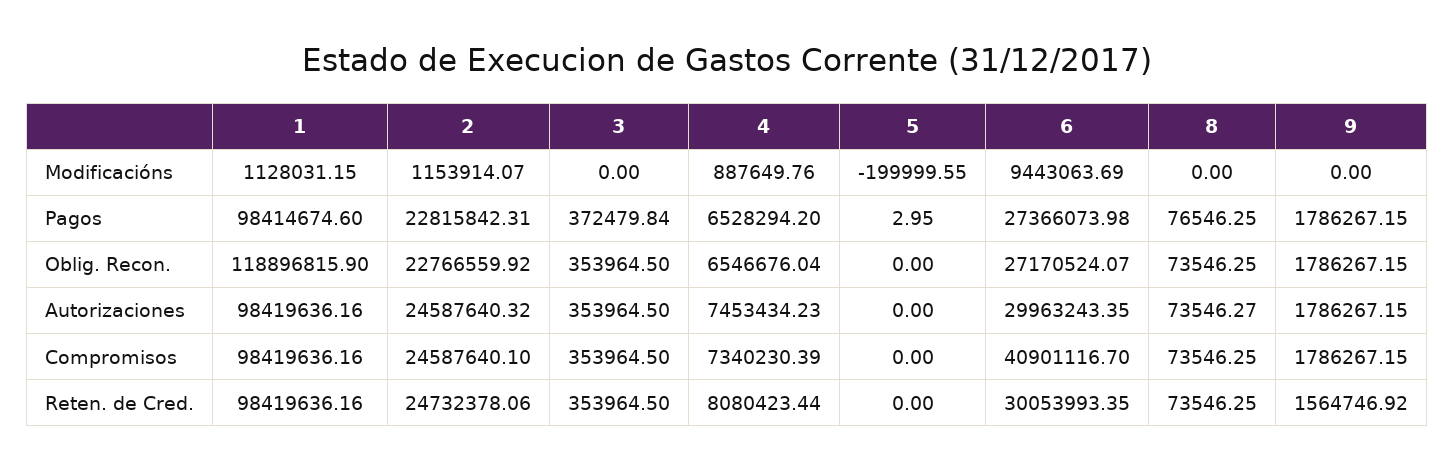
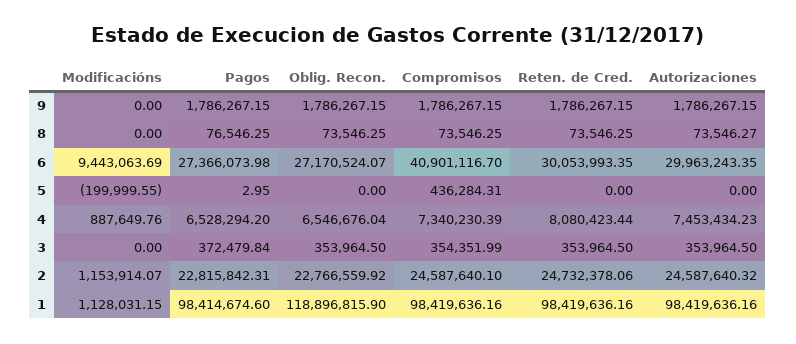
  {
    "1": {
      "Modificacións": 1128031.15,
      "Pagos": 98414674.6,
      "Oblig. Recon.": 118896815.9,
      "Autorizaciones": 98419636.16,
      "Compromisos": 98419636.16,
      "Reten. de Cred.": 98419636.16
    },
    "2": {
      "Modificacións": 1153914.07,
      "Pagos": 22815842.31,
      "Oblig. Recon.": 22766559.92,
      "Autorizaciones": 24587640.32,
      "Compromisos": 24587640.1,
      "Reten. de Cred.": 24732378.06
    },
    "3": {
      "Modificacións": 0,
      "Pagos": 372479.84,
      "Oblig. Recon.": 353964.5,
      "Autorizaciones": 353964.5,
-     "Compromisos": 353964.5,
+     "Compromisos": 354351.99,
      "Reten. de Cred.": 353964.5
    },
    "4": {
      "Modificacións": 887649.76,
      "Pagos": 6528294.2,
      "Oblig. Recon.": 6546676.04,
      "Autorizaciones": 7453434.23,
      "Compromisos": 7340230.39,
      "Reten. de Cred.": 8080423.44
    },
    "5": {
      "Modificacións": -199999.55,
      "Pagos": 2.95,
      "Oblig. Recon.": 0,
      "Autorizaciones": 0,
-     "Compromisos": 0,
+     "Compromisos": 436284.31,
      "Reten. de Cred.": 0
    },
    "6": {
      "Modificacións": 9443063.69,
      "Pagos": 27366073.98,
      "Oblig. Recon.": 27170524.07,
      "Autorizaciones": 29963243.35,
      "Compromisos": 40901116.7,
      "Reten. de Cred.": 30053993.35
    },
    "8": {
      "Modificacións": 0,
      "Pagos": 76546.25,
      "Oblig. Recon.": 73546.25,
      "Autorizaciones": 73546.27,
      "Compromisos": 73546.25,
      "Reten. de Cred.": 73546.25
    },
    "9": {
      "Modificacións": 0,
      "Pagos": 1786267.15,
      "Oblig. Recon.": 1786267.15,
      "Autorizaciones": 1786267.15,
      "Compromisos": 1786267.15,
-     "Reten. de Cred.": 1564746.92
+     "Reten. de Cred.": 1786267.15
    }
  }

